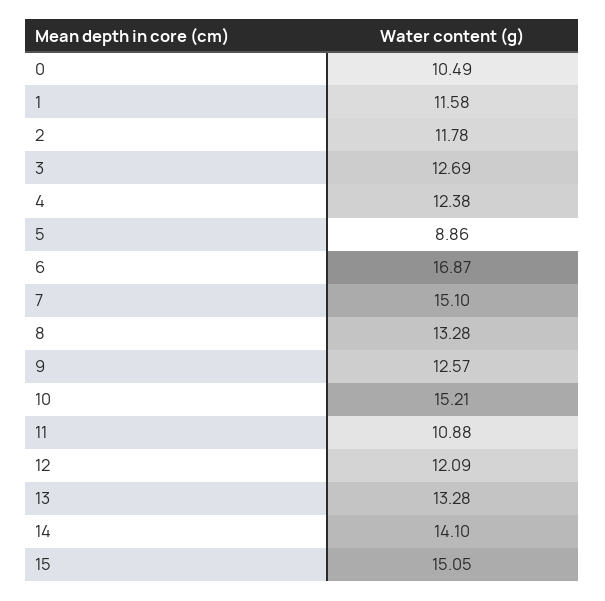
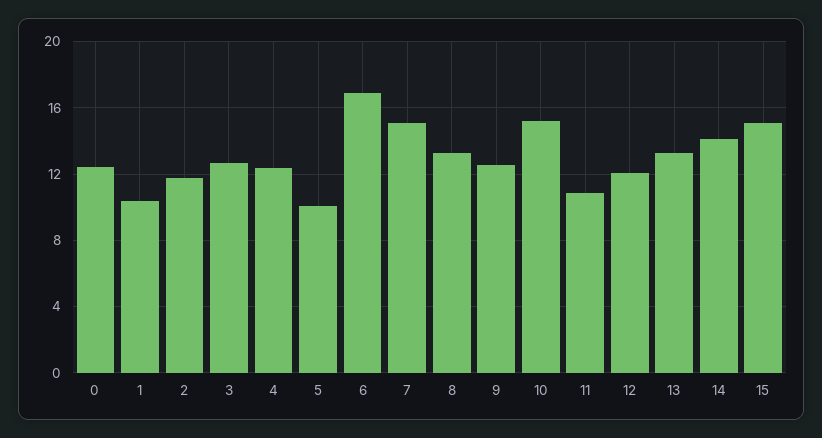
  {
-   "0": 10.49,
+   "0": 12.5,
-   "1": 11.58,
+   "1": 10.5,
    "2": 11.78,
    "3": 12.69,
    "4": 12.38,
-   "5": 8.86,
+   "5": 10,
    "6": 16.87,
    "7": 15.1,
    "8": 13.28,
    "9": 12.57,
    "10": 15.21,
    "11": 10.88,
    "12": 12.09,
    "13": 13.28,
    "14": 14.1,
    "15": 15.05
  }

